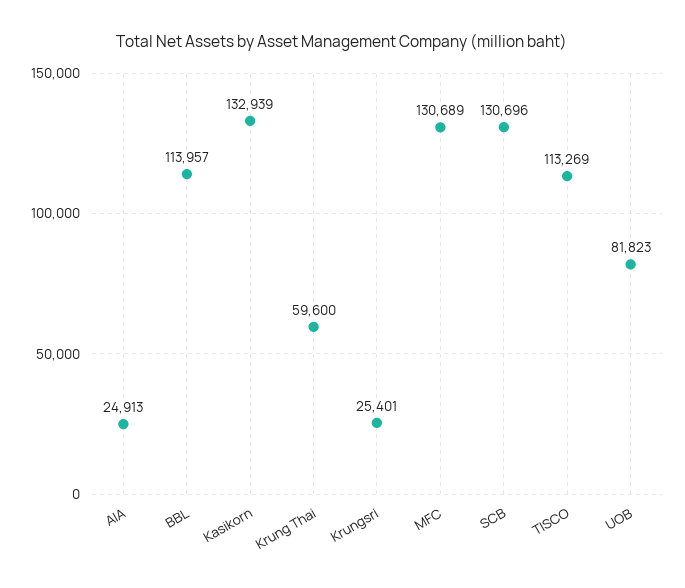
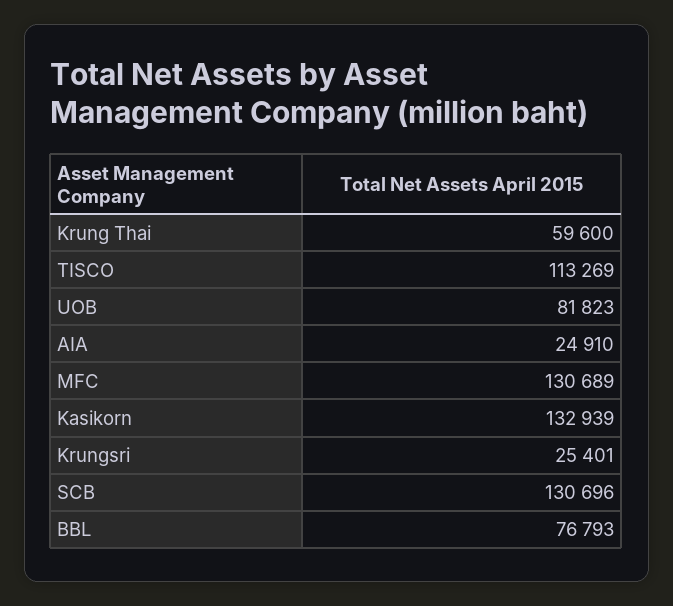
  {
-   "AIA": 24913,
+   "AIA": 24910,
-   "BBL": 113957,
+   "BBL": 76793,
    "Kasikorn": 132939,
    "Krung Thai": 59600,
    "Krungsri": 25401,
    "MFC": 130689,
    "SCB": 130696,
    "TISCO": 113269,
    "UOB": 81823
  }

